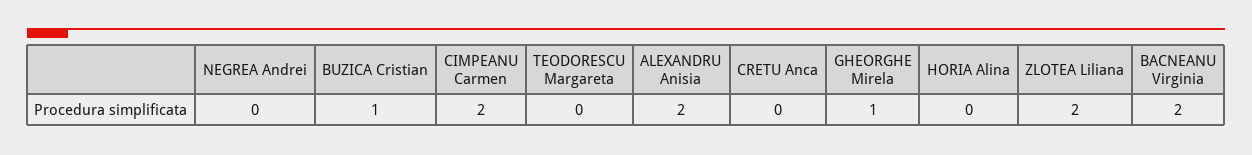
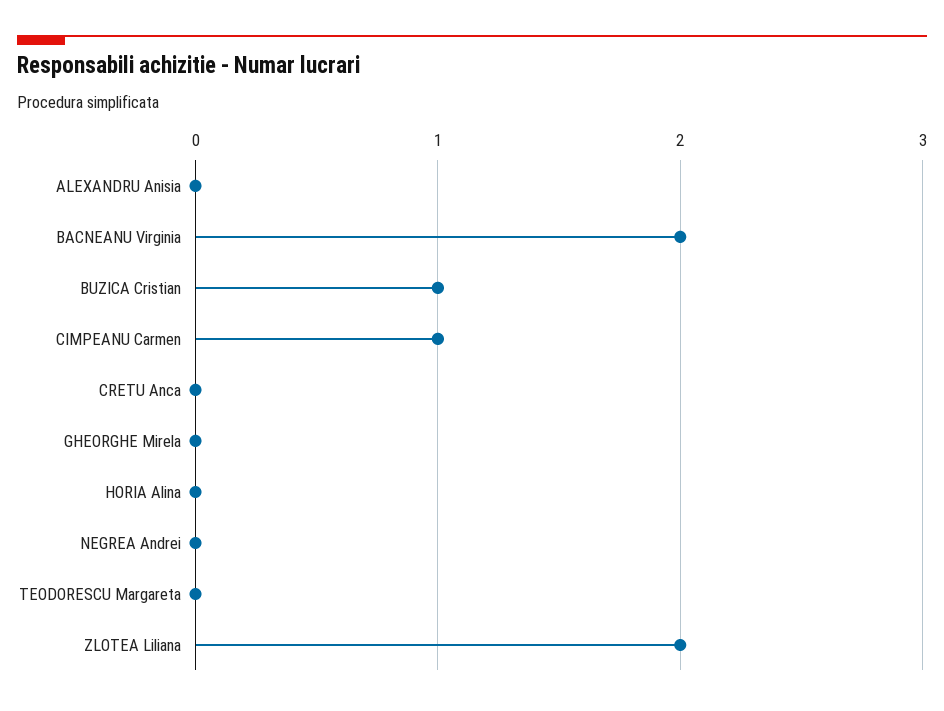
  {
    "NEGREA Andrei": 0,
    "BUZICA Cristian": 1,
-   "CIMPEANU Carmen": 2,
+   "CIMPEANU Carmen": 1,
    "TEODORESCU Margareta": 0,
-   "ALEXANDRU Anisia": 2,
+   "ALEXANDRU Anisia": 0,
    "CRETU Anca": 0,
-   "GHEORGHE Mirela": 1,
+   "GHEORGHE Mirela": 0,
    "HORIA Alina": 0,
    "ZLOTEA Liliana": 2,
    "BACNEANU Virginia": 2
  }

